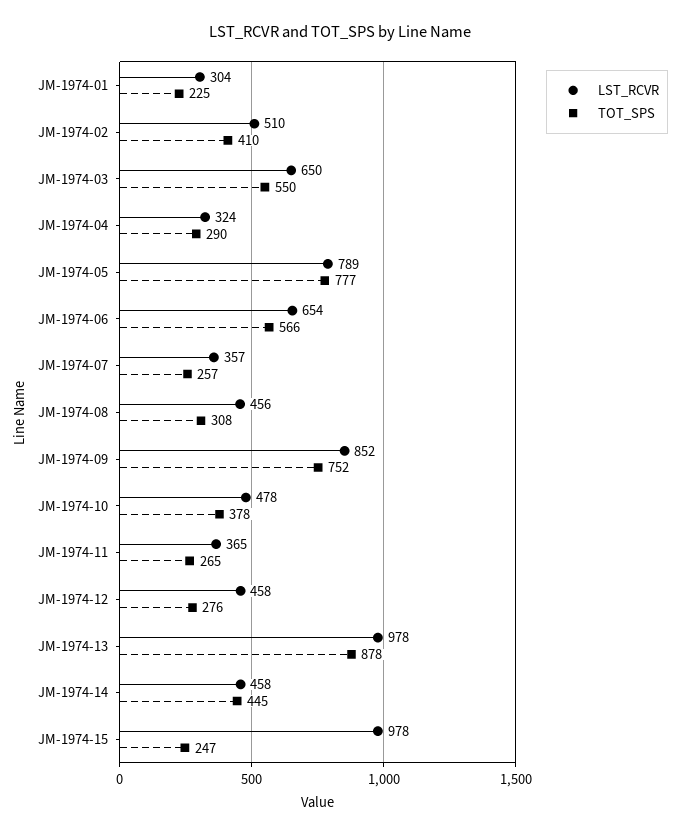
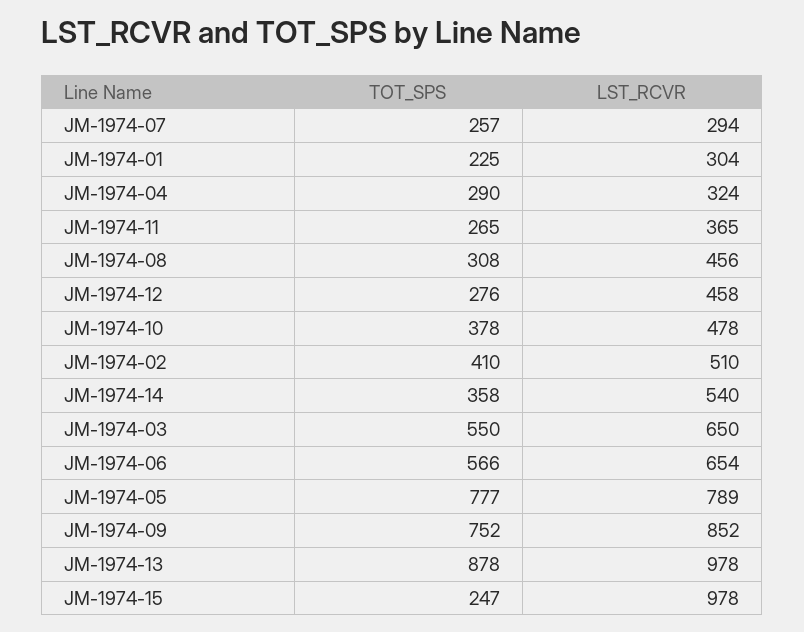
  {
    "LST_RCVR": {
      "JM-1974-01": 304,
      "JM-1974-02": 510,
      "JM-1974-03": 650,
      "JM-1974-04": 324,
      "JM-1974-05": 789,
      "JM-1974-06": 654,
-     "JM-1974-07": 357,
+     "JM-1974-07": 294,
      "JM-1974-08": 456,
      "JM-1974-09": 852,
      "JM-1974-10": 478,
      "JM-1974-11": 365,
      "JM-1974-12": 458,
      "JM-1974-13": 978,
-     "JM-1974-14": 458,
+     "JM-1974-14": 540,
      "JM-1974-15": 978
    },
    "TOT_SPS": {
      "JM-1974-01": 225,
      "JM-1974-02": 410,
      "JM-1974-03": 550,
      "JM-1974-04": 290,
      "JM-1974-05": 777,
      "JM-1974-06": 566,
      "JM-1974-07": 257,
      "JM-1974-08": 308,
      "JM-1974-09": 752,
      "JM-1974-10": 378,
      "JM-1974-11": 265,
      "JM-1974-12": 276,
      "JM-1974-13": 878,
-     "JM-1974-14": 445,
+     "JM-1974-14": 358,
      "JM-1974-15": 247
    }
  }

